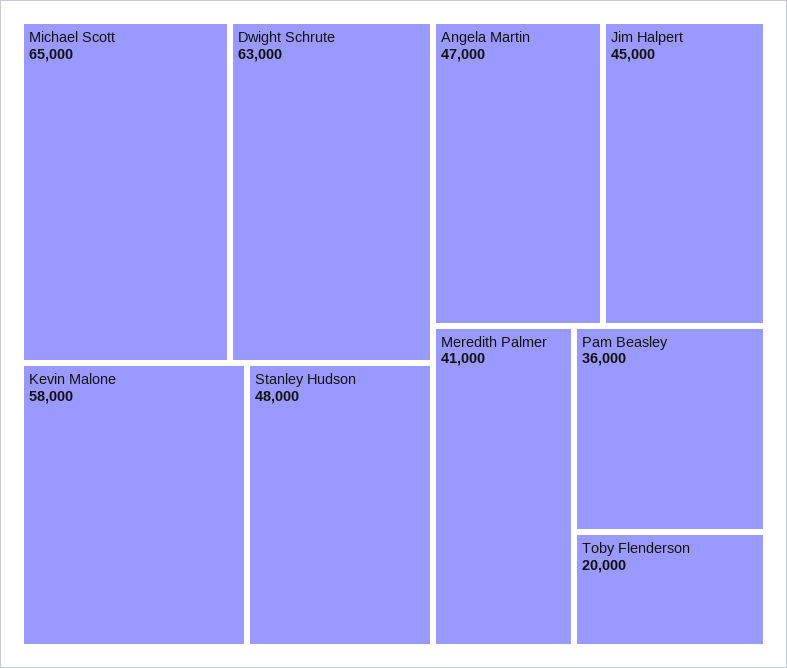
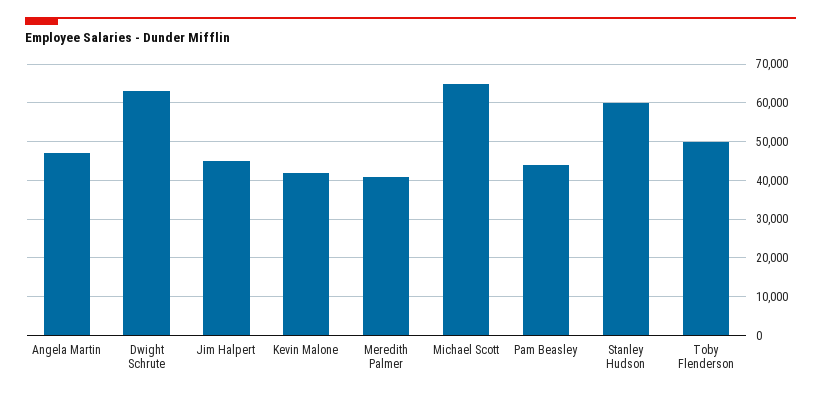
  {
    "Michael Scott": 65000,
    "Dwight Schrute": 63000,
-   "Kevin Malone": 58000,
+   "Kevin Malone": 42000,
-   "Stanley Hudson": 48000,
+   "Stanley Hudson": 60000,
    "Angela Martin": 47000,
    "Jim Halpert": 45000,
    "Meredith Palmer": 41000,
-   "Pam Beasley": 36000,
+   "Pam Beasley": 44000,
-   "Toby Flenderson": 20000
+   "Toby Flenderson": 50000
  }

